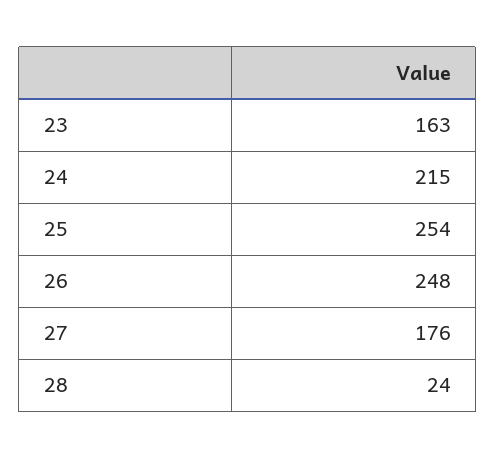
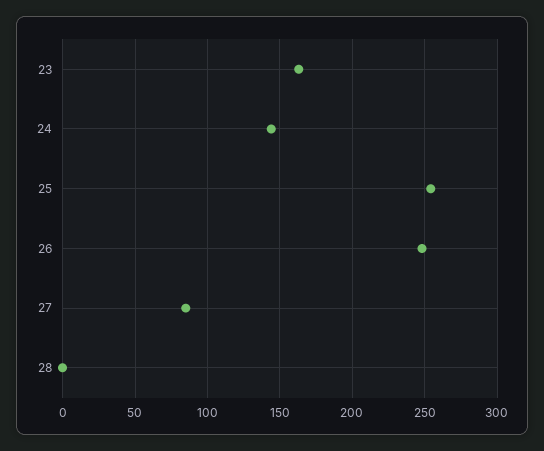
  {
    "23": 163,
-   "24": 215,
+   "24": 145,
    "25": 254,
    "26": 248,
-   "27": 176,
+   "27": 85,
-   "28": 24
+   "28": 0
  }

